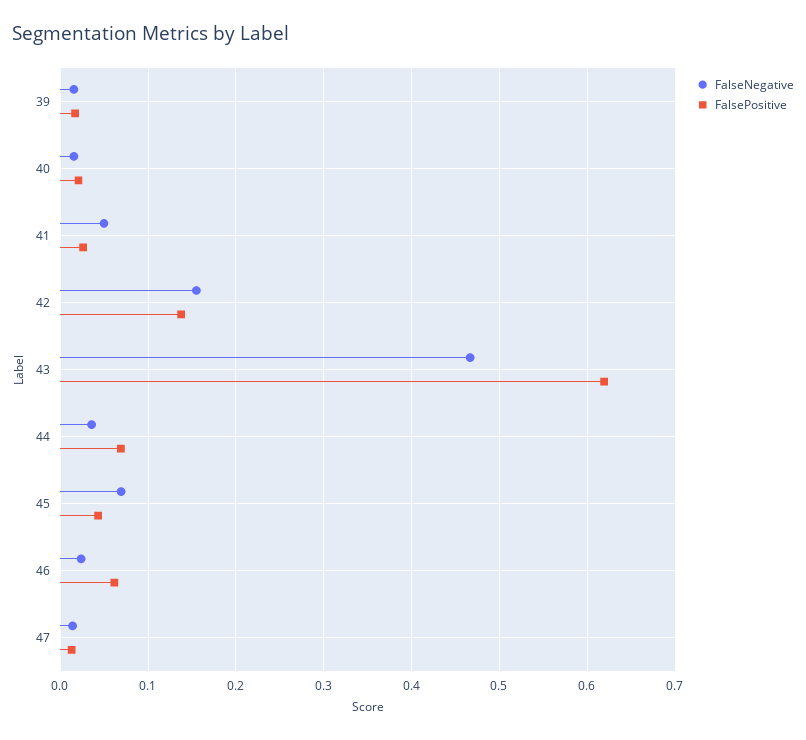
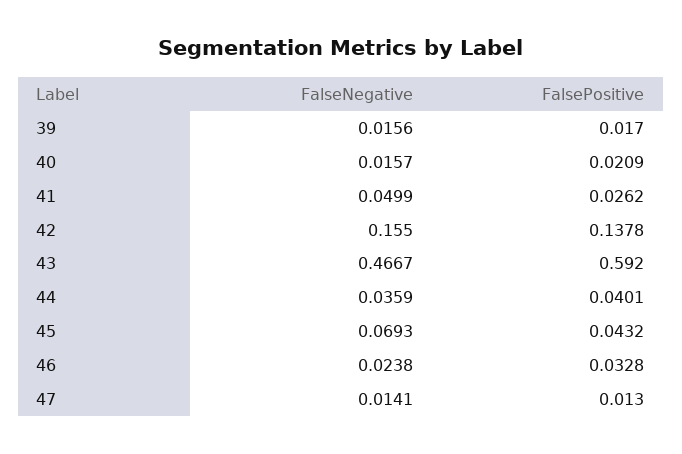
  {
    "FalseNegative": {
      "39": 0.0156,
      "40": 0.0157,
      "41": 0.0499,
      "42": 0.155,
      "43": 0.4667,
      "44": 0.0359,
      "45": 0.0693,
      "46": 0.0238,
      "47": 0.0141
    },
    "FalsePositive": {
      "39": 0.017,
      "40": 0.0209,
      "41": 0.0262,
      "42": 0.1378,
-     "43": 0.62,
+     "43": 0.592,
-     "44": 0.07,
+     "44": 0.0401,
      "45": 0.0432,
-     "46": 0.06,
+     "46": 0.0328,
      "47": 0.013
    }
  }

